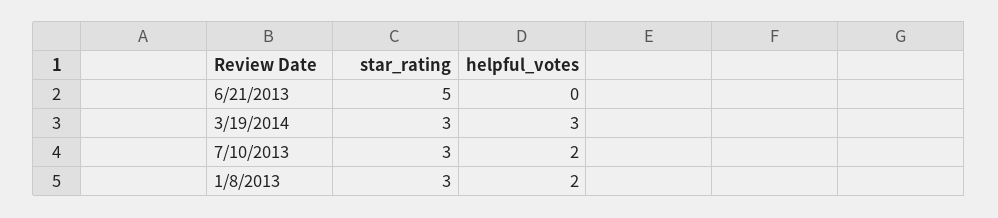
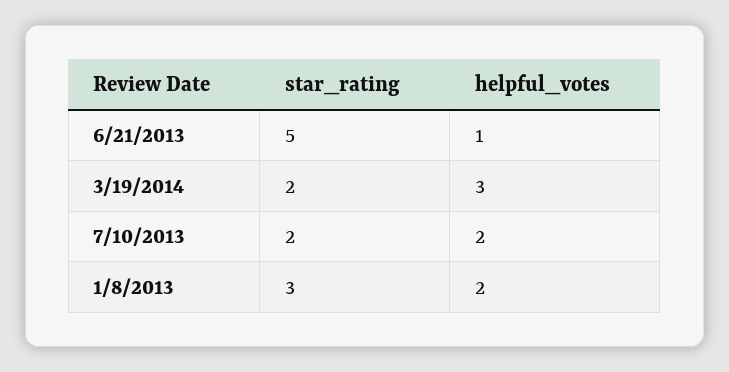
  {
    "star_rating": {
      "6/21/2013": 5,
-     "3/19/2014": 3,
+     "3/19/2014": 2,
-     "7/10/2013": 3,
+     "7/10/2013": 2,
      "1/8/2013": 3
    },
    "helpful_votes": {
-     "6/21/2013": 0,
+     "6/21/2013": 1,
      "3/19/2014": 3,
      "7/10/2013": 2,
      "1/8/2013": 2
    }
  }

